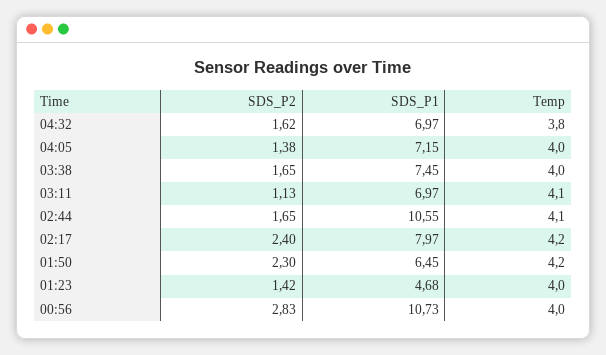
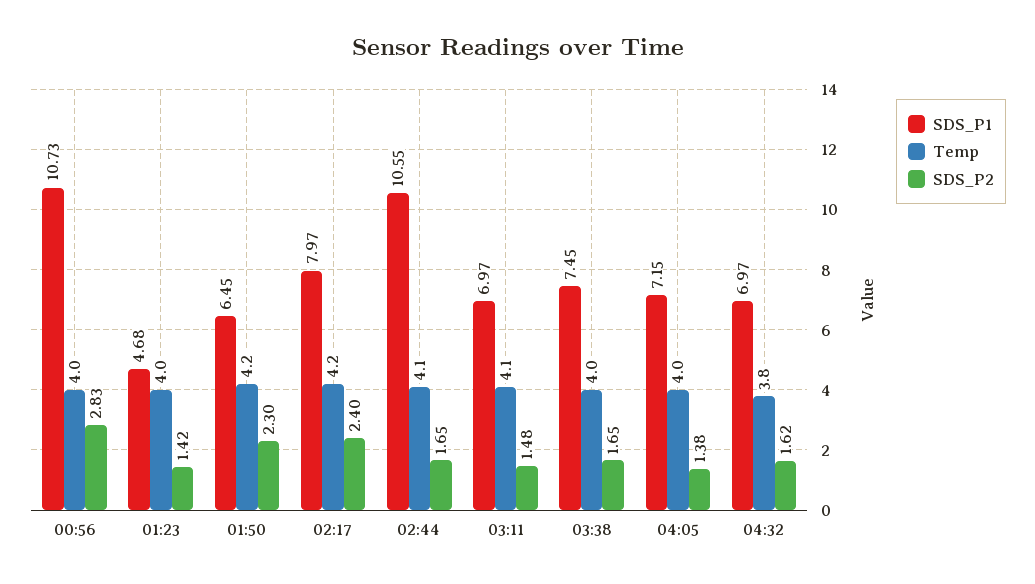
  {
    "SDS_P2": {
      "04:32": 1.62,
      "04:05": 1.38,
      "03:38": 1.65,
-     "03:11": 1.13,
+     "03:11": 1.48,
      "02:44": 1.65,
      "02:17": 2.4,
      "01:50": 2.3,
      "01:23": 1.42,
      "00:56": 2.83
    },
    "SDS_P1": {
      "04:32": 6.97,
      "04:05": 7.15,
      "03:38": 7.45,
      "03:11": 6.97,
      "02:44": 10.55,
      "02:17": 7.97,
      "01:50": 6.45,
      "01:23": 4.68,
      "00:56": 10.73
    },
    "Temp": {
      "04:32": 3.8,
      "04:05": 4,
      "03:38": 4,
      "03:11": 4.1,
      "02:44": 4.1,
      "02:17": 4.2,
      "01:50": 4.2,
      "01:23": 4,
      "00:56": 4
    }
  }

